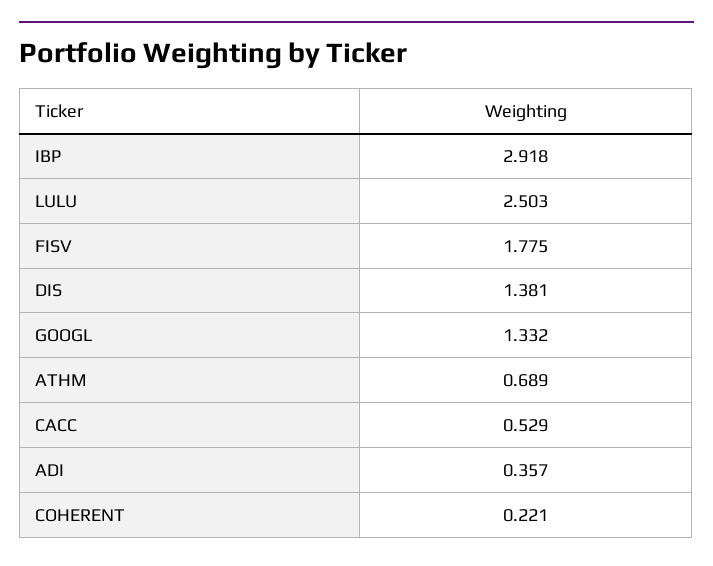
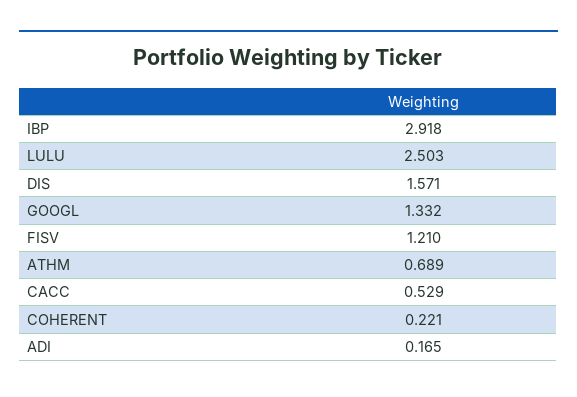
  {
    "IBP": 2.918,
    "LULU": 2.503,
-   "FISV": 1.775,
+   "FISV": 1.21,
-   "DIS": 1.381,
+   "DIS": 1.571,
    "GOOGL": 1.332,
    "ATHM": 0.689,
    "CACC": 0.529,
-   "ADI": 0.357,
+   "ADI": 0.165,
    "COHERENT": 0.221
  }

